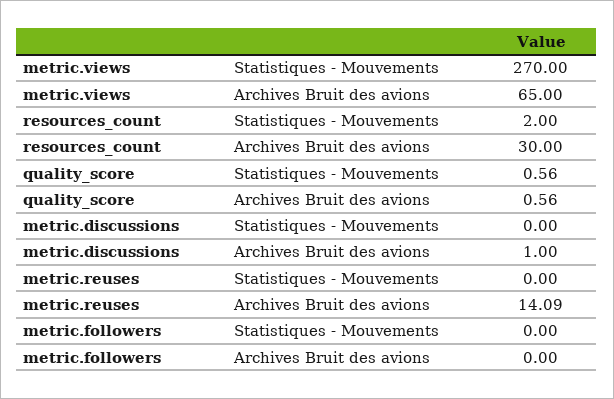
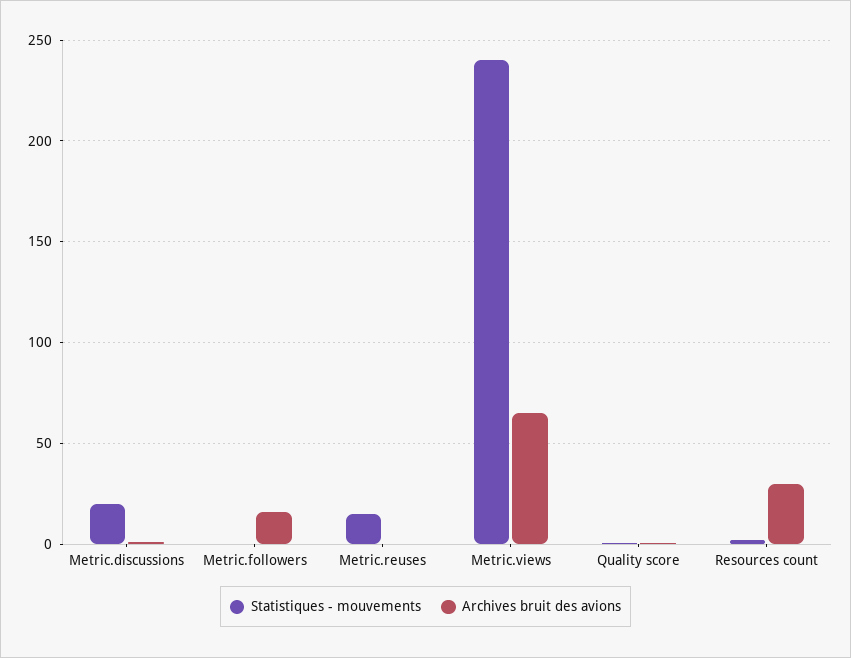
  {
    "Statistiques - Mouvements": {
-     "metric.views": 270,
+     "metric.views": 240,
      "resources_count": 2,
      "quality_score": 0.56,
-     "metric.discussions": 0,
+     "metric.discussions": 20,
-     "metric.reuses": 0,
+     "metric.reuses": 15,
      "metric.followers": 0
    },
    "Archives Bruit des avions": {
      "metric.views": 65,
      "resources_count": 30,
      "quality_score": 0.56,
      "metric.discussions": 1,
-     "metric.reuses": 14.09,
+     "metric.reuses": 0,
-     "metric.followers": 0
+     "metric.followers": 15
    }
  }

